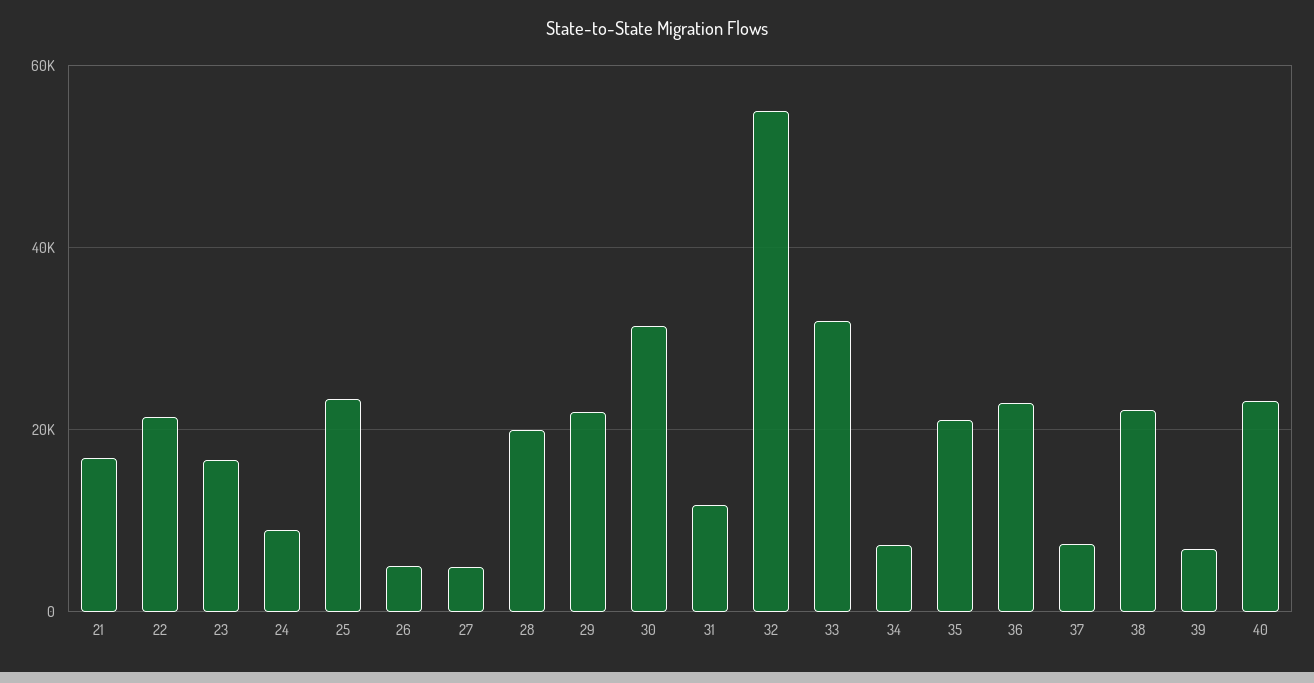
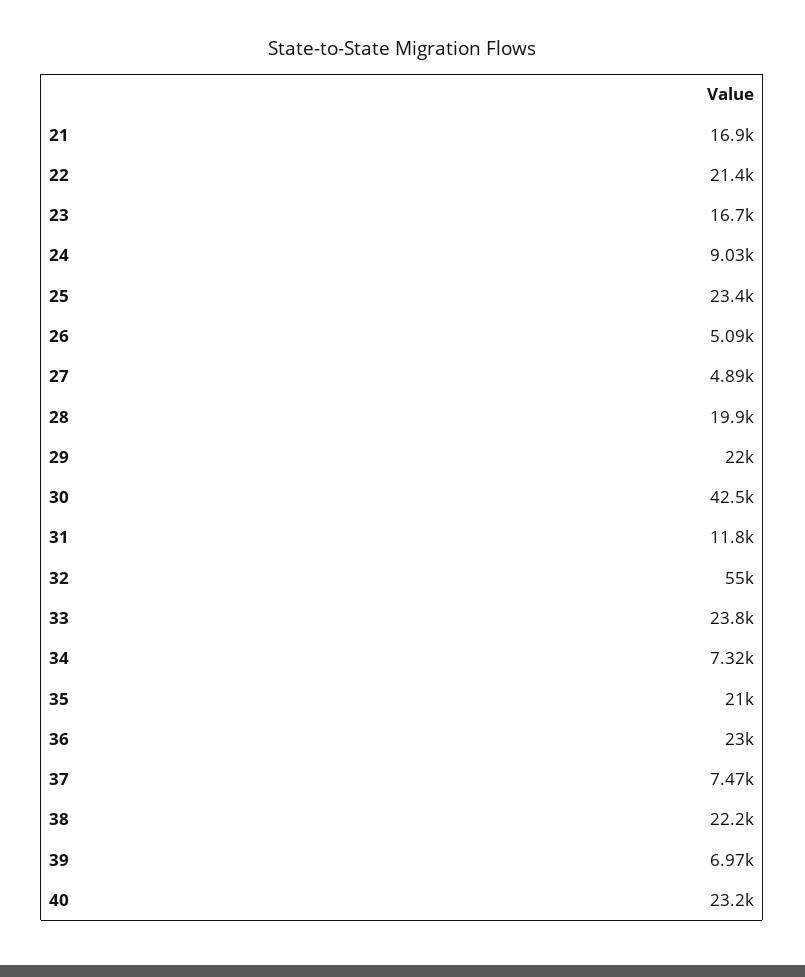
  {
    "21": 16900,
    "22": 21400,
    "23": 16700,
    "24": 9030,
    "25": 23400,
    "26": 5090,
    "27": 4890,
    "28": 19900,
    "29": 22000,
-   "30": 32000,
+   "30": 42500,
    "31": 11800,
    "32": 55000,
-   "33": 32000,
+   "33": 23800,
    "34": 7320,
    "35": 21000,
    "36": 23000,
    "37": 7470,
    "38": 22200,
    "39": 6970,
    "40": 23200
  }

